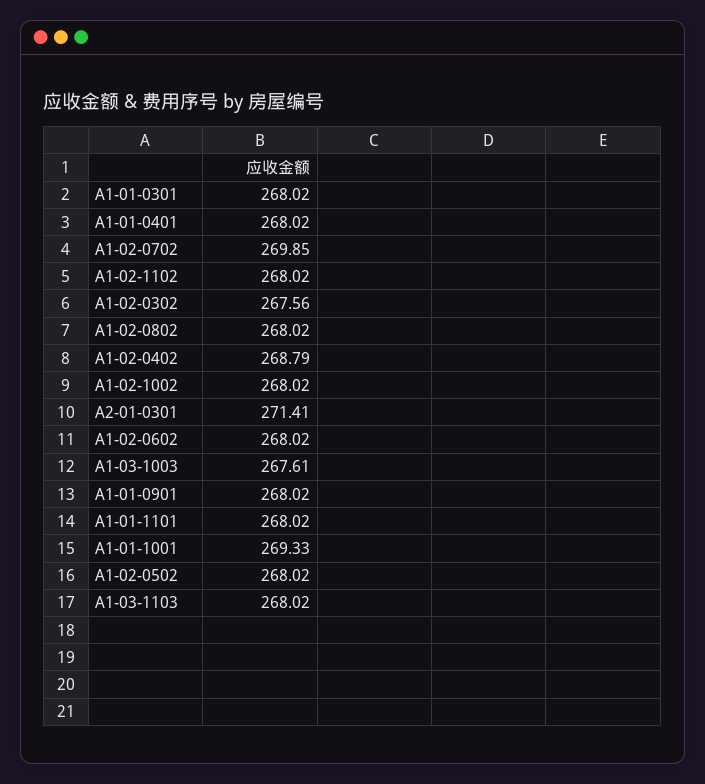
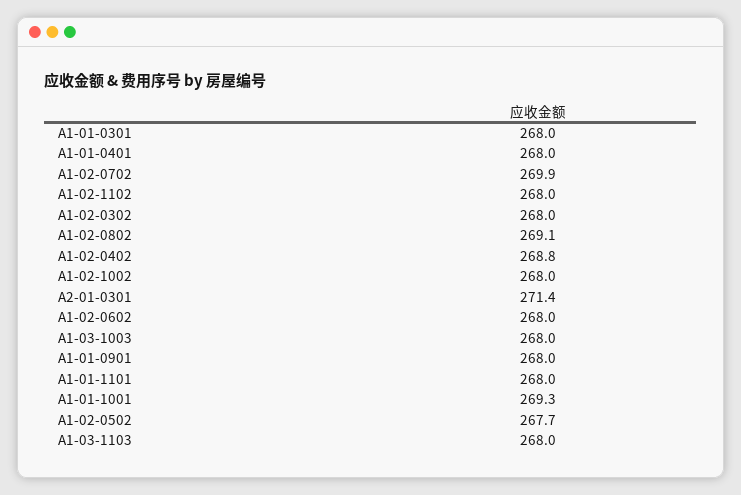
  {
    "A1-01-0301": 268.02,
    "A1-01-0401": 268.02,
    "A1-02-0702": 269.85,
    "A1-02-1102": 268.02,
-   "A1-02-0302": 267.56,
+   "A1-02-0302": 268,
-   "A1-02-0802": 268.02,
+   "A1-02-0802": 269.1,
    "A1-02-0402": 268.79,
    "A1-02-1002": 268.02,
    "A2-01-0301": 271.41,
    "A1-02-0602": 268.02,
-   "A1-03-1003": 267.61,
+   "A1-03-1003": 268,
    "A1-01-0901": 268.02,
    "A1-01-1101": 268.02,
    "A1-01-1001": 269.33,
-   "A1-02-0502": 268.02,
+   "A1-02-0502": 267.7,
    "A1-03-1103": 268.02
  }

